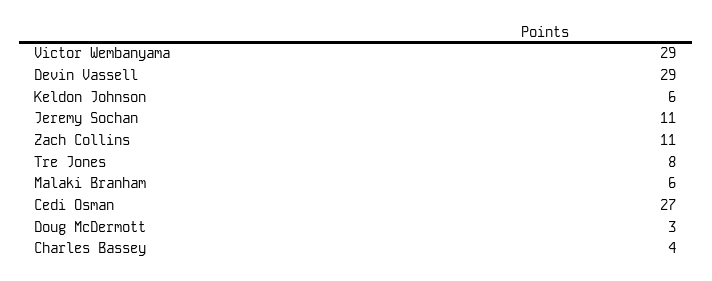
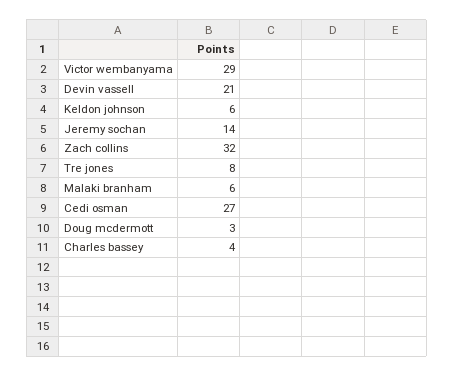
  {
    "Victor Wembanyama": 29,
-   "Devin Vassell": 29,
+   "Devin Vassell": 21,
    "Keldon Johnson": 6,
-   "Jeremy Sochan": 11,
+   "Jeremy Sochan": 14,
-   "Zach Collins": 11,
+   "Zach Collins": 32,
    "Tre Jones": 8,
    "Malaki Branham": 6,
    "Cedi Osman": 27,
    "Doug McDermott": 3,
    "Charles Bassey": 4
  }

